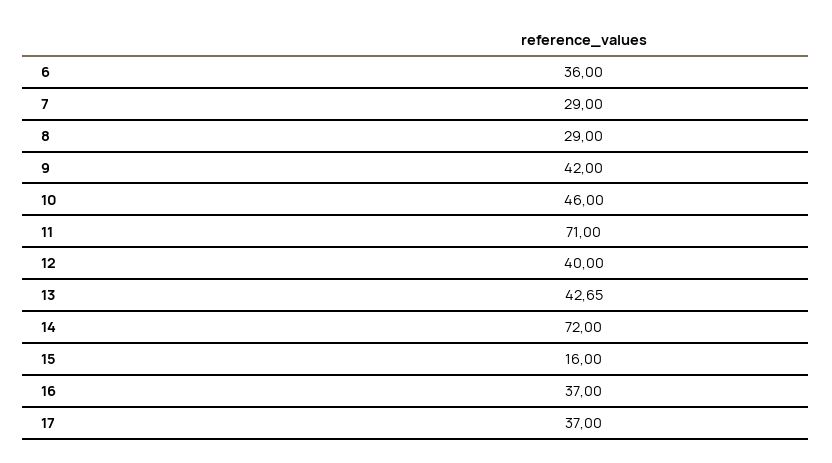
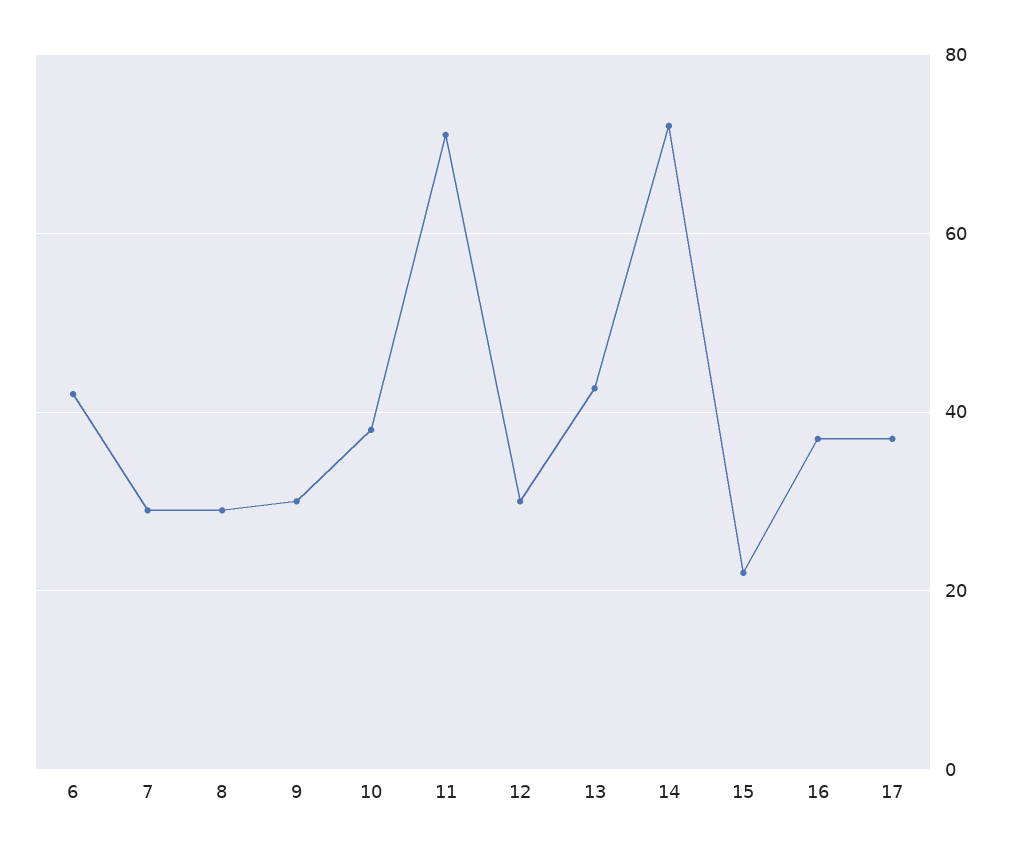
  {
-   "6": 36,
+   "6": 42,
    "7": 29,
    "8": 29,
-   "9": 42,
+   "9": 30,
-   "10": 46,
+   "10": 38,
    "11": 71,
-   "12": 40,
+   "12": 30,
    "13": 42.65,
    "14": 72,
-   "15": 16,
+   "15": 22,
    "16": 37,
    "17": 37
  }

